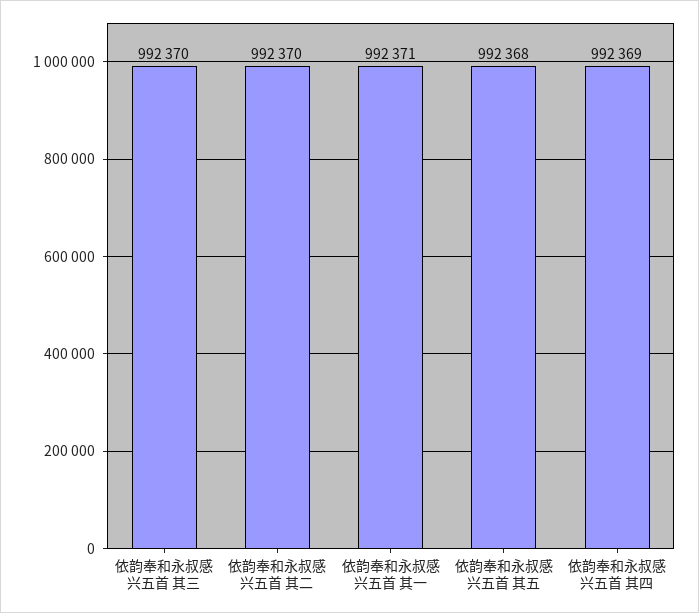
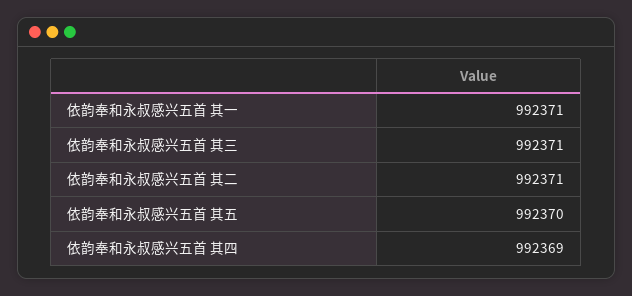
  {
-   "依韵奉和永叔感兴五首 其三": 992370,
+   "依韵奉和永叔感兴五首 其三": 992371,
-   "依韵奉和永叔感兴五首 其二": 992370,
+   "依韵奉和永叔感兴五首 其二": 992371,
    "依韵奉和永叔感兴五首 其一": 992371,
-   "依韵奉和永叔感兴五首 其五": 992368,
+   "依韵奉和永叔感兴五首 其五": 992370,
    "依韵奉和永叔感兴五首 其四": 992369
  }

